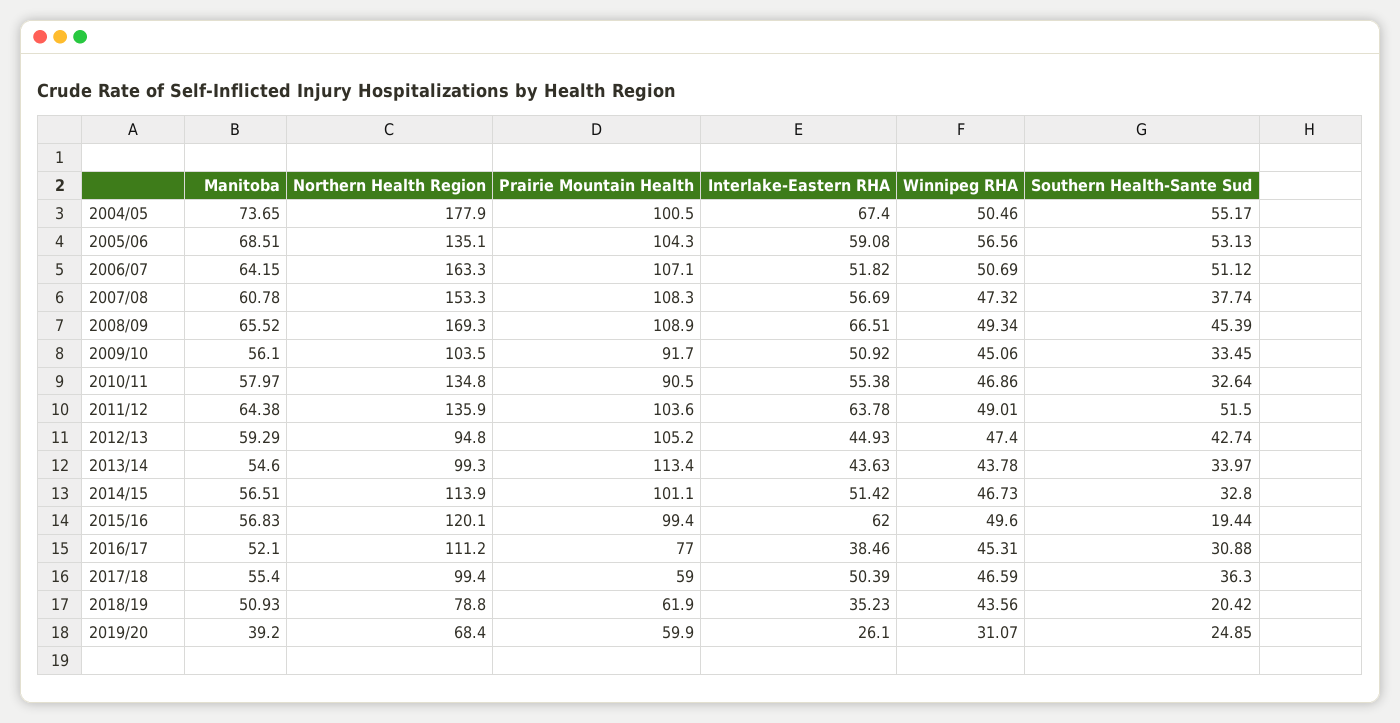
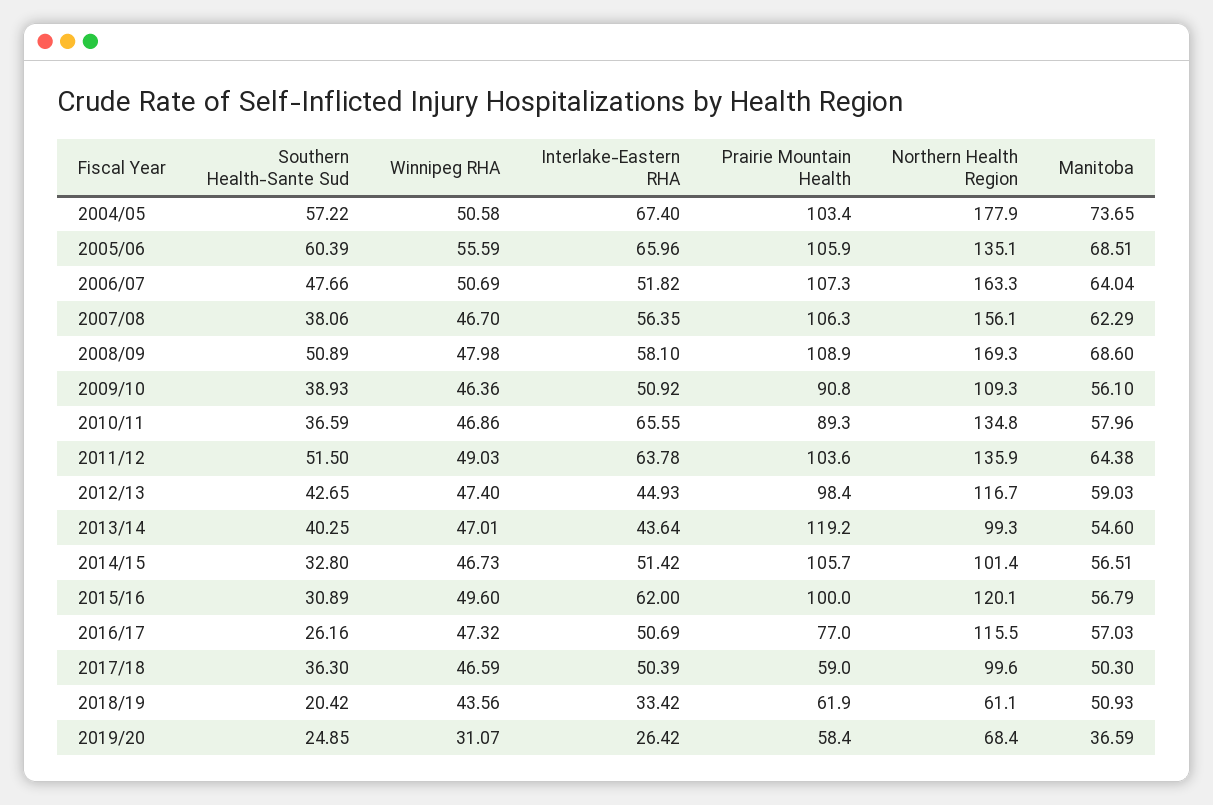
  {
    "Manitoba": {
      "2004/05": 73.65,
      "2005/06": 68.51,
-     "2006/07": 64.15,
+     "2006/07": 64.04,
-     "2007/08": 60.78,
+     "2007/08": 62.29,
-     "2008/09": 65.52,
+     "2008/09": 68.6,
      "2009/10": 56.1,
-     "2010/11": 57.97,
+     "2010/11": 57.96,
      "2011/12": 64.38,
-     "2012/13": 59.29,
+     "2012/13": 59.03,
      "2013/14": 54.6,
      "2014/15": 56.51,
-     "2015/16": 56.83,
+     "2015/16": 56.79,
-     "2016/17": 52.1,
+     "2016/17": 57.03,
-     "2017/18": 55.4,
+     "2017/18": 50.3,
      "2018/19": 50.93,
-     "2019/20": 39.2
+     "2019/20": 36.59
    },
    "Northern Health Region": {
      "2004/05": 177.9,
      "2005/06": 135.1,
      "2006/07": 163.3,
-     "2007/08": 153.3,
+     "2007/08": 156.1,
      "2008/09": 169.3,
-     "2009/10": 103.5,
+     "2009/10": 109.3,
      "2010/11": 134.8,
      "2011/12": 135.9,
-     "2012/13": 94.8,
+     "2012/13": 116.7,
      "2013/14": 99.3,
-     "2014/15": 113.9,
+     "2014/15": 101.4,
      "2015/16": 120.1,
-     "2016/17": 111.2,
+     "2016/17": 115.5,
-     "2017/18": 99.4,
+     "2017/18": 99.6,
-     "2018/19": 78.8,
+     "2018/19": 61.1,
      "2019/20": 68.4
    },
    "Prairie Mountain Health": {
-     "2004/05": 100.5,
+     "2004/05": 103.4,
-     "2005/06": 104.3,
+     "2005/06": 105.9,
-     "2006/07": 107.1,
+     "2006/07": 107.3,
-     "2007/08": 108.3,
+     "2007/08": 106.3,
      "2008/09": 108.9,
-     "2009/10": 91.7,
+     "2009/10": 90.8,
-     "2010/11": 90.5,
+     "2010/11": 89.3,
      "2011/12": 103.6,
-     "2012/13": 105.2,
+     "2012/13": 98.4,
-     "2013/14": 113.4,
+     "2013/14": 119.2,
-     "2014/15": 101.1,
+     "2014/15": 105.7,
-     "2015/16": 99.4,
+     "2015/16": 100,
      "2016/17": 77,
      "2017/18": 59,
      "2018/19": 61.9,
-     "2019/20": 59.9
+     "2019/20": 58.4
    },
    "Interlake-Eastern RHA": {
      "2004/05": 67.4,
-     "2005/06": 59.08,
+     "2005/06": 65.96,
      "2006/07": 51.82,
-     "2007/08": 56.69,
+     "2007/08": 56.35,
-     "2008/09": 66.51,
+     "2008/09": 58.1,
      "2009/10": 50.92,
-     "2010/11": 55.38,
+     "2010/11": 65.55,
      "2011/12": 63.78,
      "2012/13": 44.93,
-     "2013/14": 43.63,
+     "2013/14": 43.64,
      "2014/15": 51.42,
      "2015/16": 62,
-     "2016/17": 38.46,
+     "2016/17": 50.69,
      "2017/18": 50.39,
-     "2018/19": 35.23,
+     "2018/19": 33.42,
-     "2019/20": 26.1
+     "2019/20": 26.42
    },
    "Winnipeg RHA": {
-     "2004/05": 50.46,
+     "2004/05": 50.58,
-     "2005/06": 56.56,
+     "2005/06": 55.59,
      "2006/07": 50.69,
-     "2007/08": 47.32,
+     "2007/08": 46.7,
-     "2008/09": 49.34,
+     "2008/09": 47.98,
-     "2009/10": 45.06,
+     "2009/10": 46.36,
      "2010/11": 46.86,
-     "2011/12": 49.01,
+     "2011/12": 49.03,
      "2012/13": 47.4,
-     "2013/14": 43.78,
+     "2013/14": 47.01,
      "2014/15": 46.73,
      "2015/16": 49.6,
-     "2016/17": 45.31,
+     "2016/17": 47.32,
      "2017/18": 46.59,
      "2018/19": 43.56,
      "2019/20": 31.07
    },
    "Southern Health-Sante Sud": {
-     "2004/05": 55.17,
+     "2004/05": 57.22,
-     "2005/06": 53.13,
+     "2005/06": 60.39,
-     "2006/07": 51.12,
+     "2006/07": 47.66,
-     "2007/08": 37.74,
+     "2007/08": 38.06,
-     "2008/09": 45.39,
+     "2008/09": 50.89,
-     "2009/10": 33.45,
+     "2009/10": 38.93,
-     "2010/11": 32.64,
+     "2010/11": 36.59,
      "2011/12": 51.5,
-     "2012/13": 42.74,
+     "2012/13": 42.65,
-     "2013/14": 33.97,
+     "2013/14": 40.25,
      "2014/15": 32.8,
-     "2015/16": 19.44,
+     "2015/16": 30.89,
-     "2016/17": 30.88,
+     "2016/17": 26.16,
      "2017/18": 36.3,
      "2018/19": 20.42,
      "2019/20": 24.85
    }
  }

